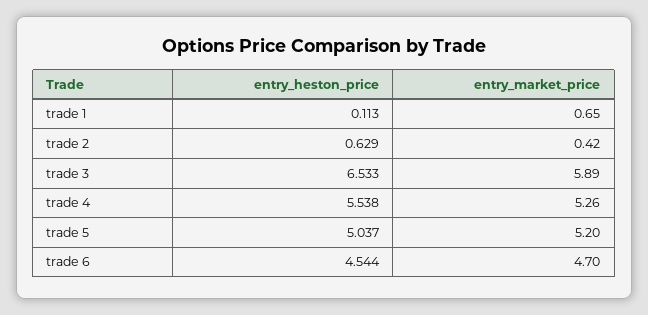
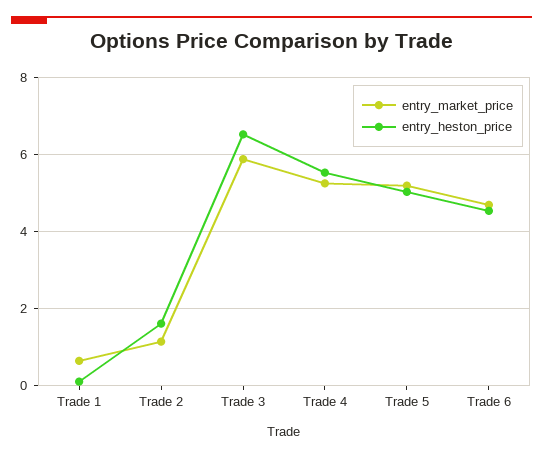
  {
    "entry_heston_price": {
      "trade 1": 0.113,
-     "trade 2": 0.629,
+     "trade 2": 1.6,
      "trade 3": 6.533,
      "trade 4": 5.538,
      "trade 5": 5.037,
      "trade 6": 4.544
    },
    "entry_market_price": {
      "trade 1": 0.65,
-     "trade 2": 0.42,
+     "trade 2": 1.2,
      "trade 3": 5.89,
      "trade 4": 5.26,
      "trade 5": 5.2,
      "trade 6": 4.7
    }
  }

